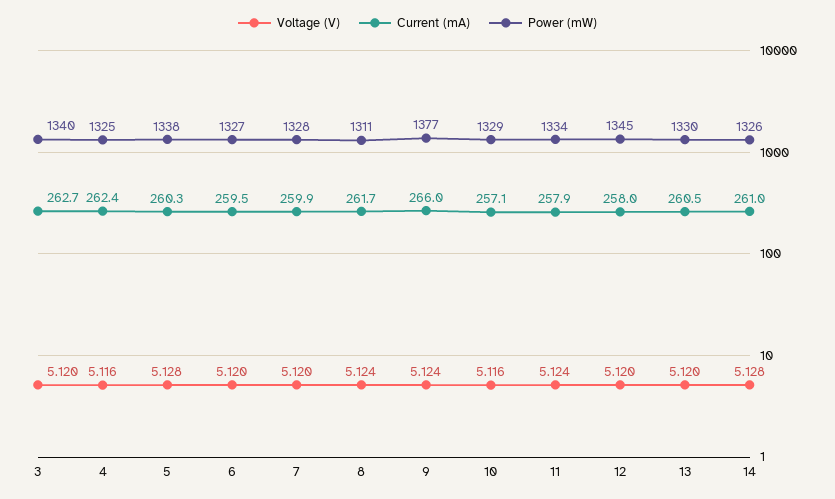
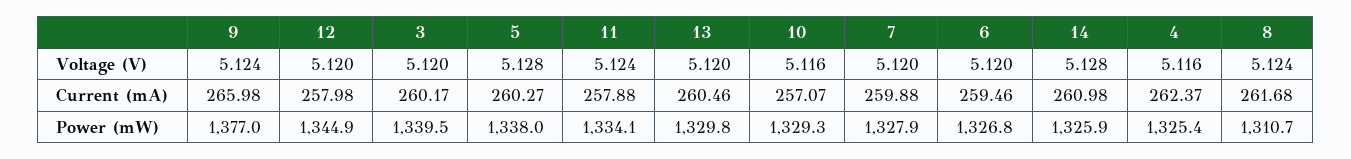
  {
    "Voltage (V)": {
      "3": 5.12,
      "4": 5.116,
      "5": 5.128,
      "6": 5.12,
      "7": 5.12,
      "8": 5.124,
      "9": 5.124,
      "10": 5.116,
      "11": 5.124,
      "12": 5.12,
      "13": 5.12,
      "14": 5.128
    },
    "Current (mA)": {
-     "3": 262.7,
+     "3": 260.17,
      "4": 262.37,
      "5": 260.27,
      "6": 259.46,
      "7": 259.88,
      "8": 261.68,
      "9": 265.98,
      "10": 257.07,
      "11": 257.88,
      "12": 257.98,
      "13": 260.46,
      "14": 260.98
    },
    "Power (mW)": {
      "3": 1339.5,
      "4": 1325.4,
      "5": 1338,
      "6": 1326.8,
      "7": 1327.9,
      "8": 1310.7,
      "9": 1377,
      "10": 1329.3,
      "11": 1334.1,
      "12": 1344.9,
      "13": 1329.8,
      "14": 1325.9
    }
  }

